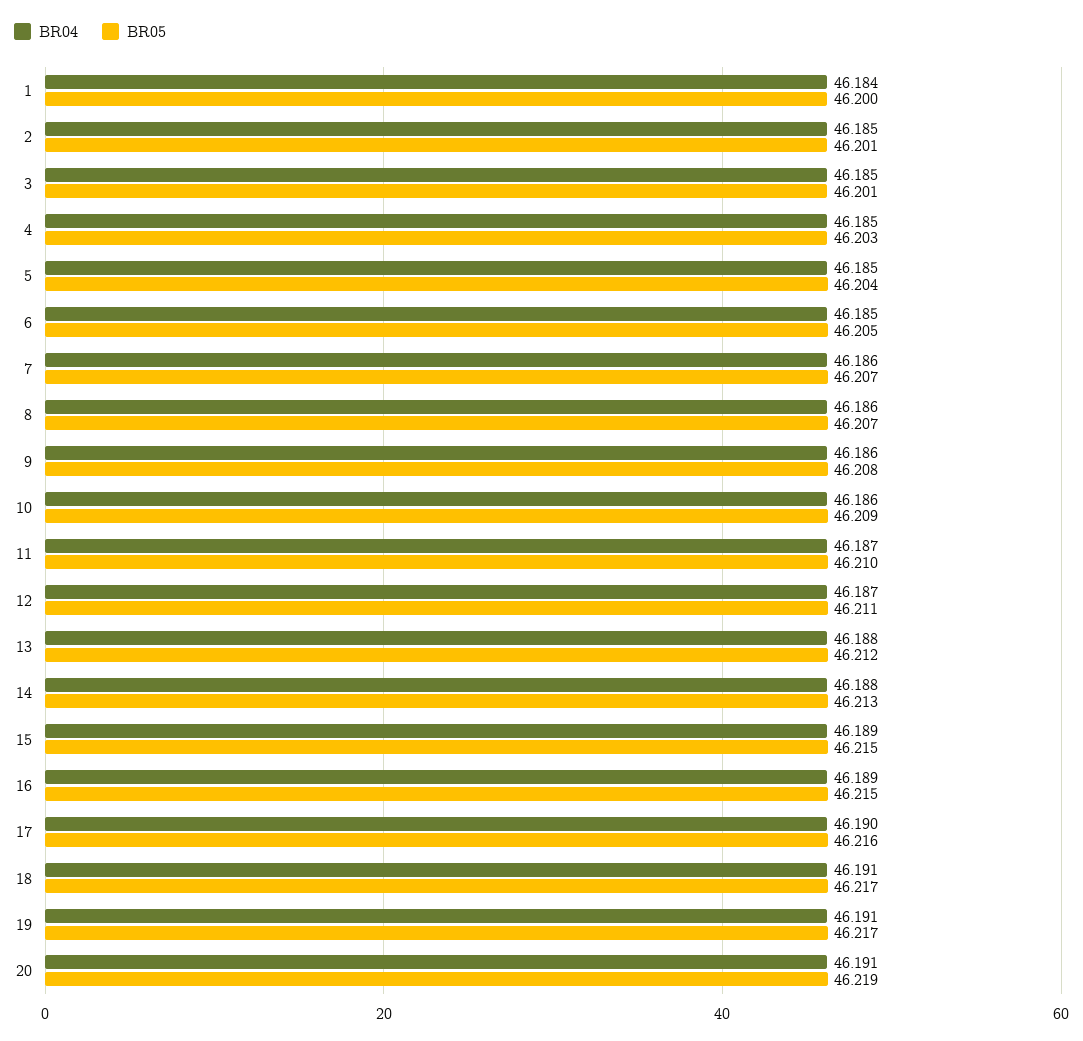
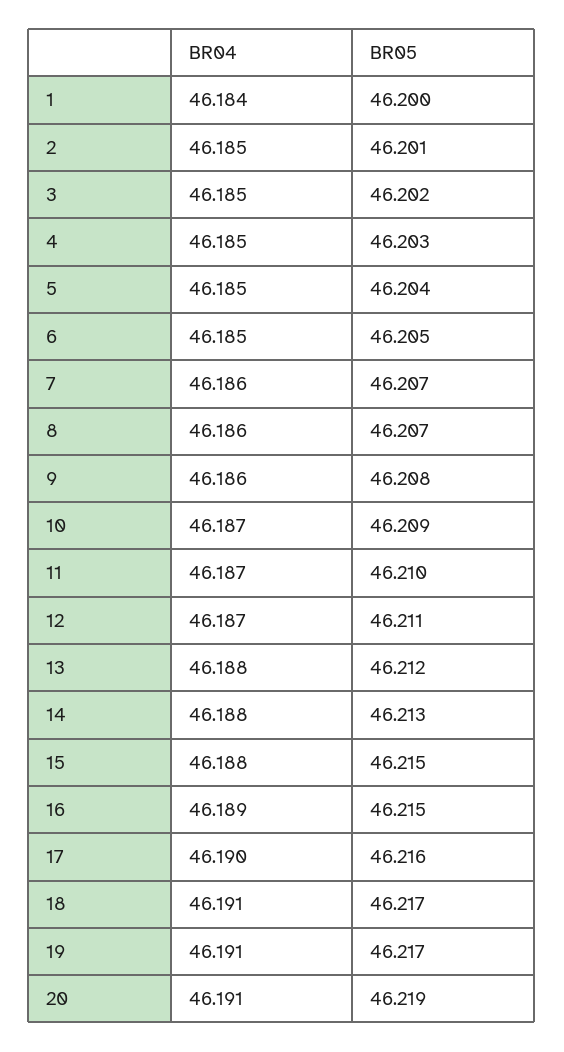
  {
    "BR04": {
      "1": 46.184,
      "2": 46.185,
      "3": 46.185,
      "4": 46.185,
      "5": 46.185,
      "6": 46.185,
      "7": 46.186,
      "8": 46.186,
      "9": 46.186,
-     "10": 46.186,
+     "10": 46.187,
      "11": 46.187,
      "12": 46.187,
      "13": 46.188,
      "14": 46.188,
-     "15": 46.189,
+     "15": 46.188,
      "16": 46.189,
      "17": 46.19,
      "18": 46.191,
      "19": 46.191,
      "20": 46.191
    },
    "BR05": {
      "1": 46.2,
      "2": 46.201,
-     "3": 46.201,
+     "3": 46.202,
      "4": 46.203,
      "5": 46.204,
      "6": 46.205,
      "7": 46.207,
      "8": 46.207,
      "9": 46.208,
      "10": 46.209,
      "11": 46.21,
      "12": 46.211,
      "13": 46.212,
      "14": 46.213,
      "15": 46.215,
      "16": 46.215,
      "17": 46.216,
      "18": 46.217,
      "19": 46.217,
      "20": 46.219
    }
  }

